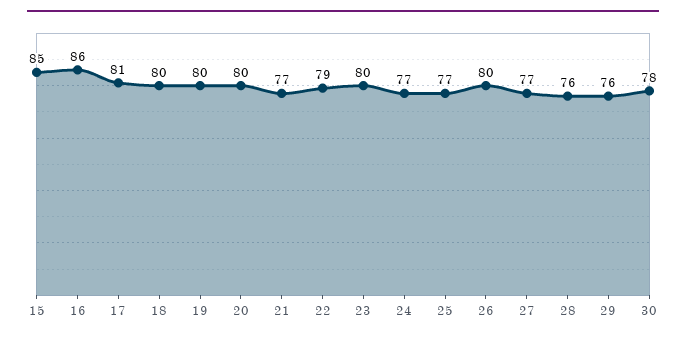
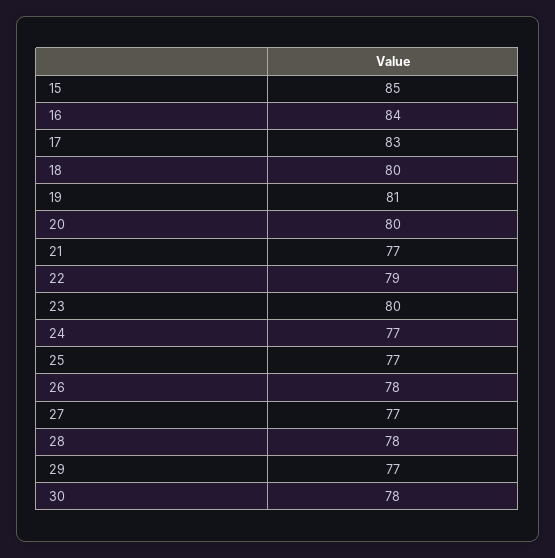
  {
    "15": 85,
-   "16": 86,
+   "16": 84,
-   "17": 81,
+   "17": 83,
    "18": 80,
-   "19": 80,
+   "19": 81,
    "20": 80,
    "21": 77,
    "22": 79,
    "23": 80,
    "24": 77,
    "25": 77,
-   "26": 80,
+   "26": 78,
    "27": 77,
-   "28": 76,
+   "28": 78,
-   "29": 76,
+   "29": 77,
    "30": 78
  }

